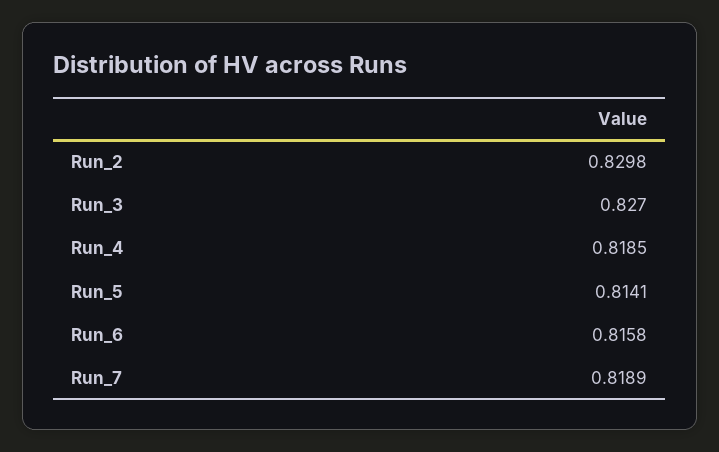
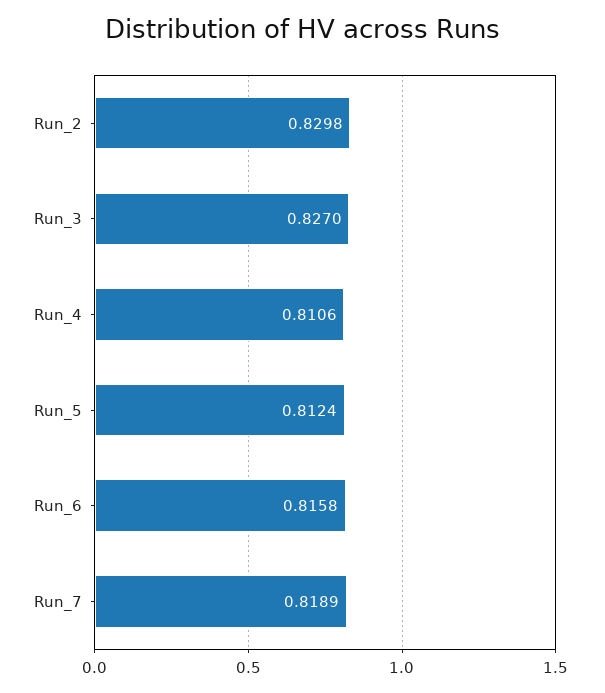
  {
    "Run_2": 0.8298,
    "Run_3": 0.827,
-   "Run_4": 0.8185,
+   "Run_4": 0.8106,
-   "Run_5": 0.8141,
+   "Run_5": 0.8124,
    "Run_6": 0.8158,
    "Run_7": 0.8189
  }

